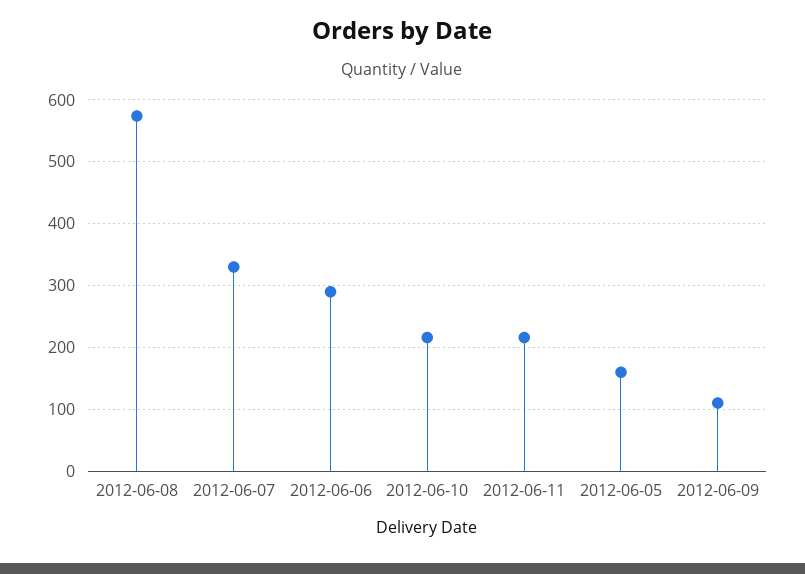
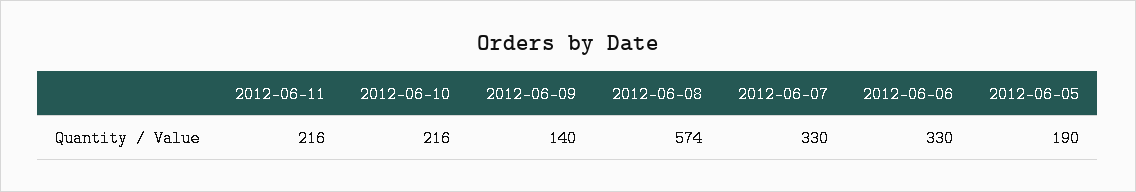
  {
    "2012-06-08": 574,
    "2012-06-07": 330,
-   "2012-06-06": 290,
+   "2012-06-06": 330,
    "2012-06-10": 216,
    "2012-06-11": 216,
-   "2012-06-05": 160,
+   "2012-06-05": 190,
-   "2012-06-09": 110
+   "2012-06-09": 140
  }

